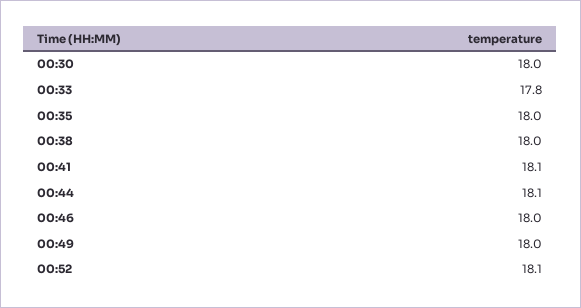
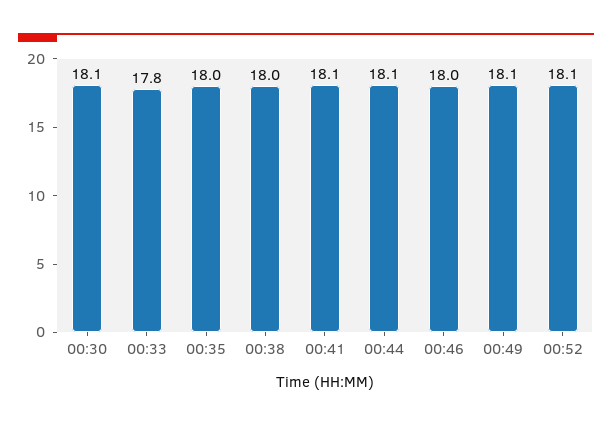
  {
-   "00:30": 18,
+   "00:30": 18.1,
    "00:33": 17.8,
    "00:35": 18,
    "00:38": 18,
    "00:41": 18.1,
    "00:44": 18.1,
    "00:46": 18,
-   "00:49": 18,
+   "00:49": 18.1,
    "00:52": 18.1
  }

